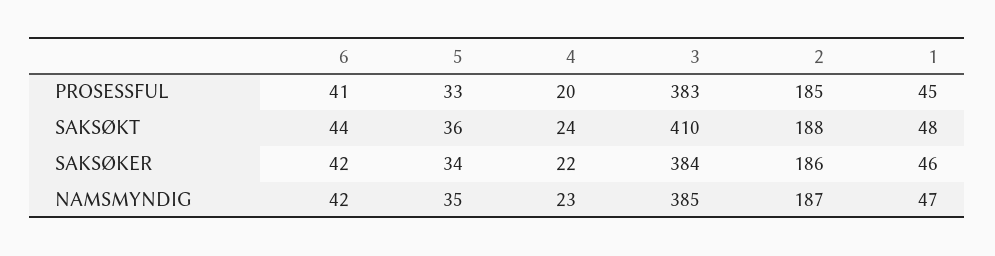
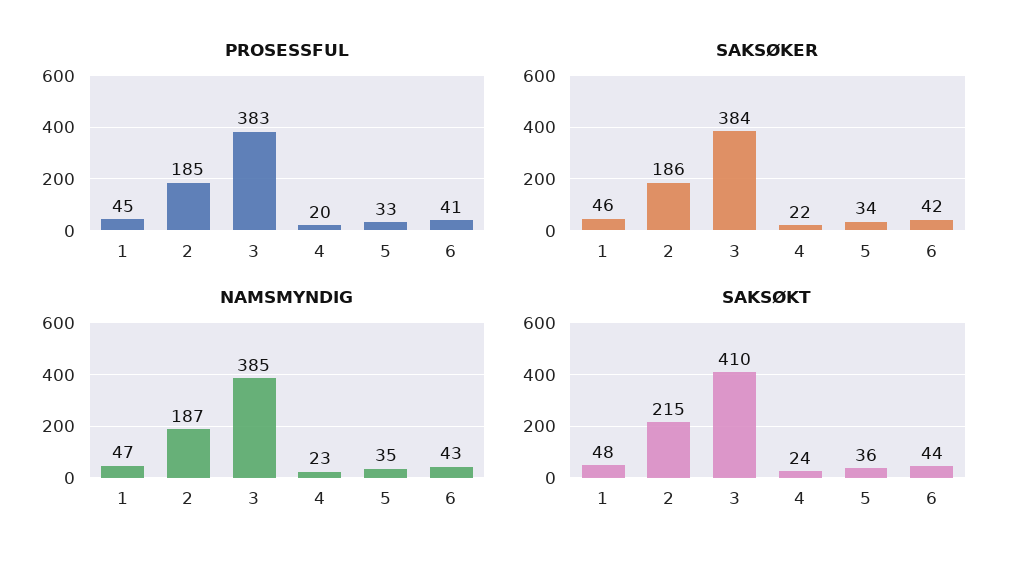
  {
    "PROSESSFUL": {
      "6": 41,
      "5": 33,
      "4": 20,
      "3": 383,
      "2": 185,
      "1": 45
    },
    "SAKSØKT": {
      "6": 44,
      "5": 36,
      "4": 24,
      "3": 410,
-     "2": 188,
+     "2": 215,
      "1": 48
    },
    "SAKSØKER": {
      "6": 42,
      "5": 34,
      "4": 22,
      "3": 384,
      "2": 186,
      "1": 46
    },
    "NAMSMYNDIG": {
-     "6": 42,
+     "6": 43,
      "5": 35,
      "4": 23,
      "3": 385,
      "2": 187,
      "1": 47
    }
  }

